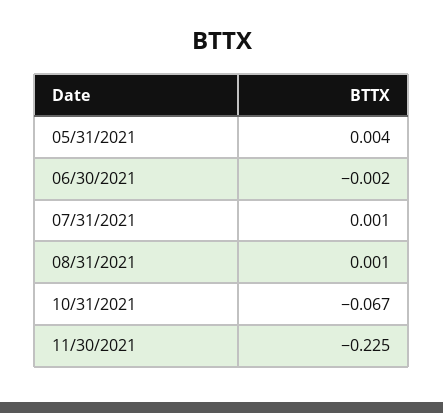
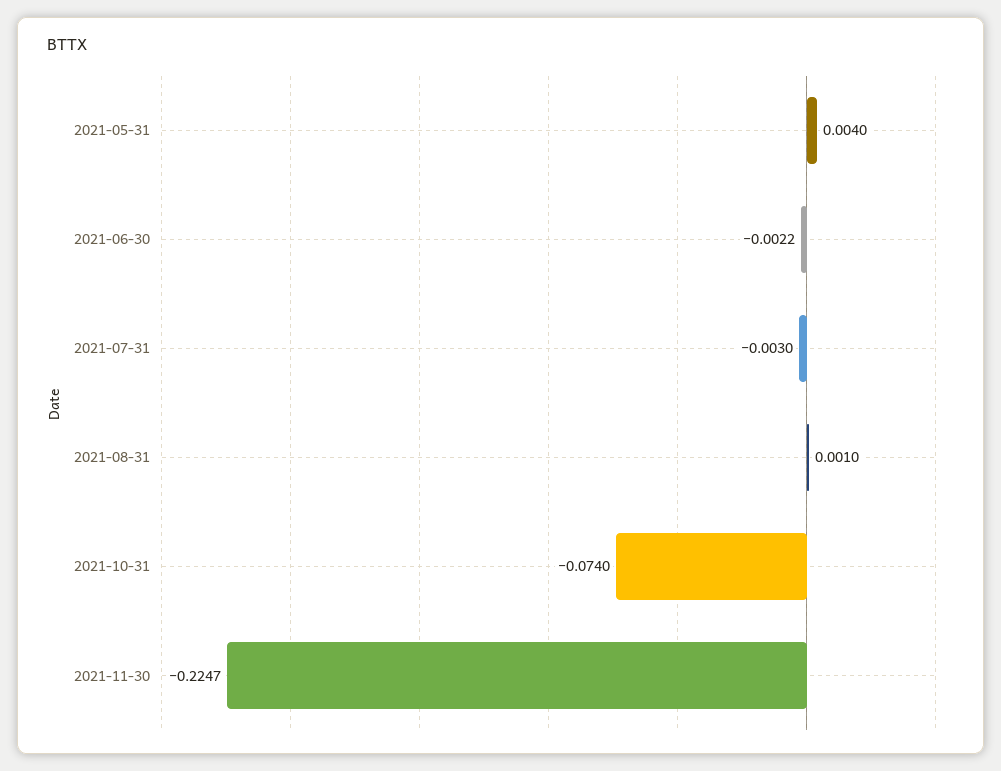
  {
    "05/31/2021": 0.004,
    "06/30/2021": -0.0022,
-   "07/31/2021": 0.001,
+   "07/31/2021": -0.003,
    "08/31/2021": 0.001,
-   "10/31/2021": -0.067,
+   "10/31/2021": -0.074,
    "11/30/2021": -0.2247
  }

